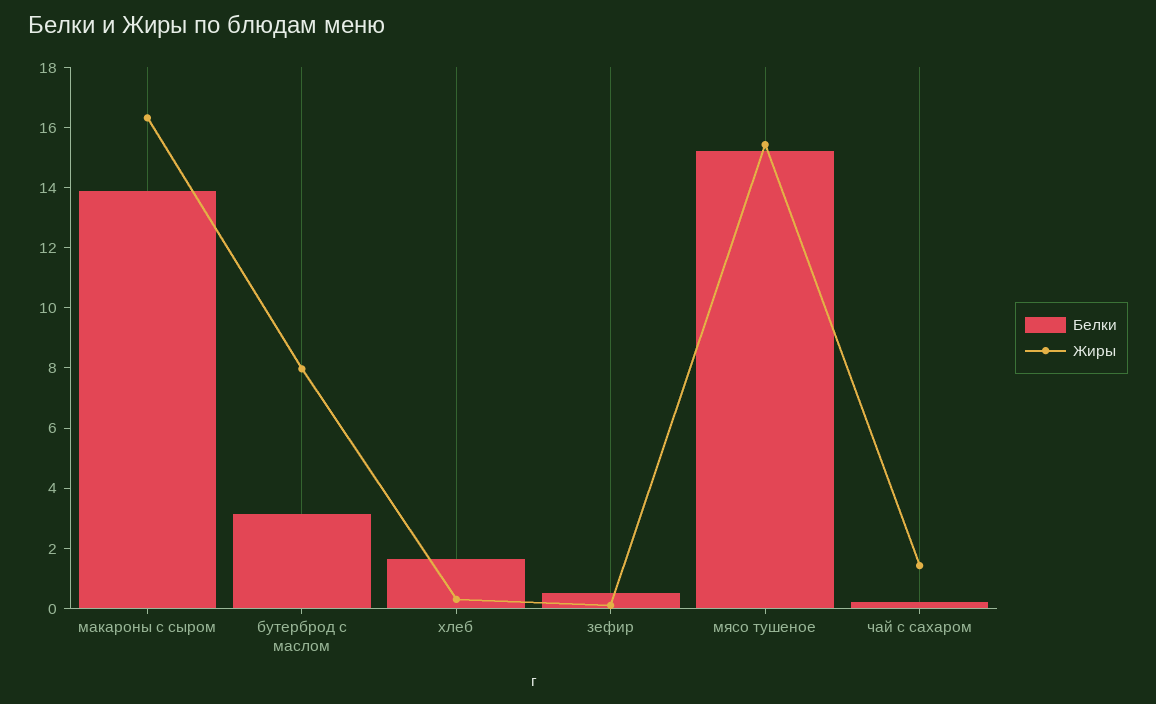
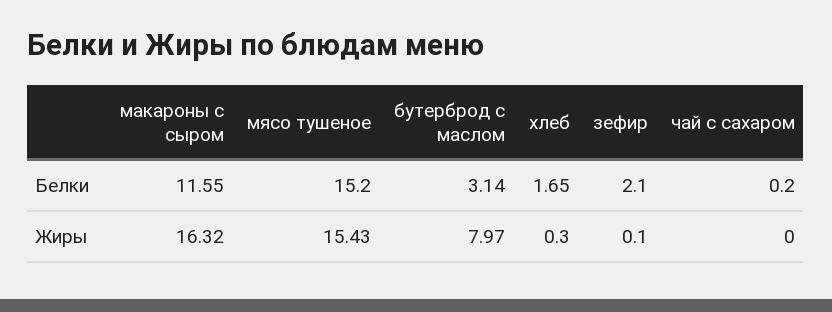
  {
    "Белки": {
-     "макароны с сыром": 14,
+     "макароны с сыром": 11.55,
      "бутерброд с маслом": 3.14,
      "хлеб": 1.65,
-     "зефир": 0.5,
+     "зефир": 2.1,
      "мясо тушеное": 15.2,
      "чай с сахаром": 0.2
    },
    "Жиры": {
      "макароны с сыром": 16.32,
      "бутерброд с маслом": 7.97,
      "хлеб": 0.3,
      "зефир": 0.1,
      "мясо тушеное": 15.43,
-     "чай с сахаром": 1.5
+     "чай с сахаром": 0
    }
  }

